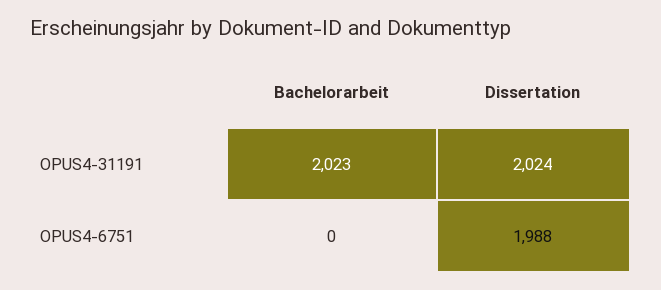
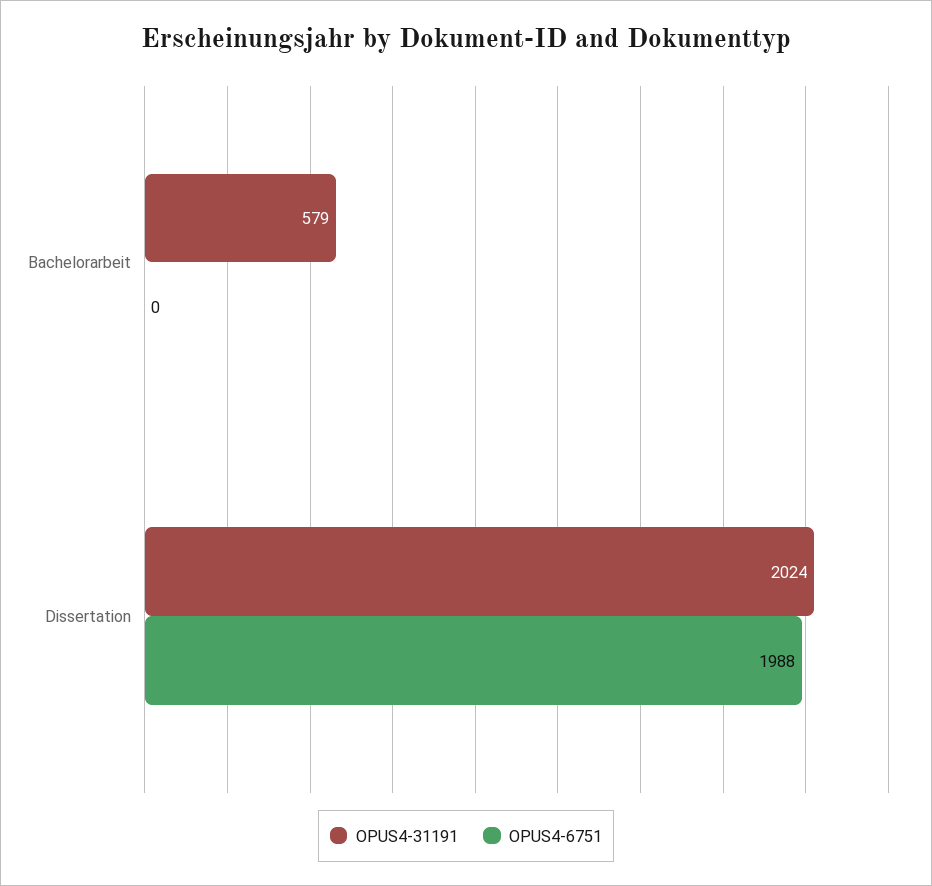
  {
    "OPUS4-31191": {
-     "Bachelorarbeit": 2023,
+     "Bachelorarbeit": 579,
      "Dissertation": 2024
    },
    "OPUS4-6751": {
      "Bachelorarbeit": 0,
      "Dissertation": 1988
    }
  }

